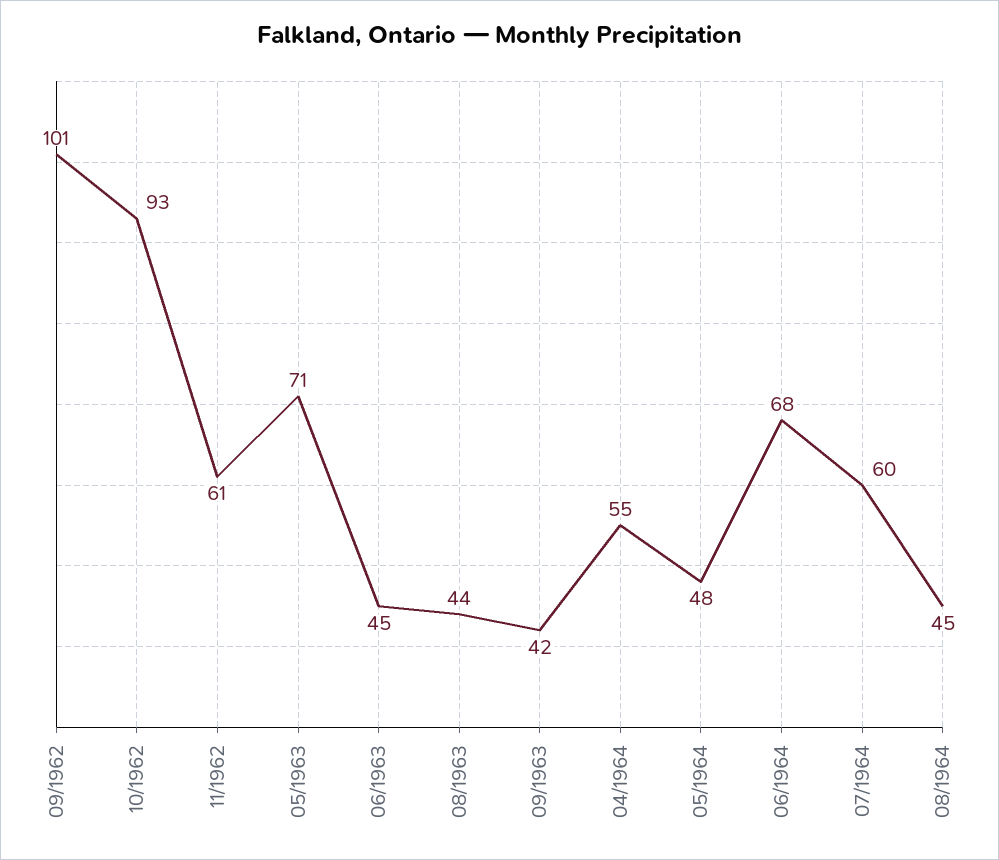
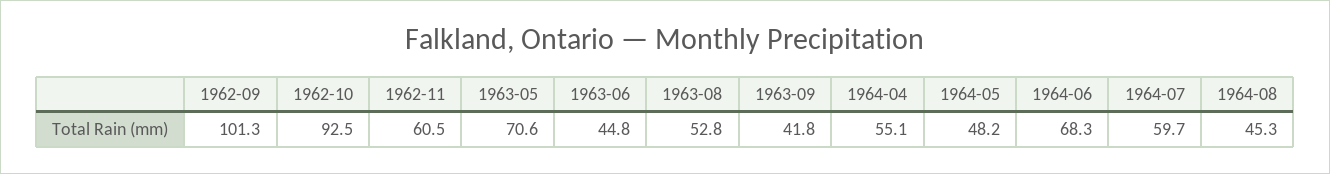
  {
    "09/1962": 101.3,
    "10/1962": 92.5,
    "11/1962": 60.5,
    "05/1963": 70.6,
    "06/1963": 44.8,
-   "08/1963": 44,
+   "08/1963": 52.8,
    "09/1963": 41.8,
    "04/1964": 55.1,
    "05/1964": 48.2,
    "06/1964": 68.3,
    "07/1964": 59.7,
    "08/1964": 45.3
  }

